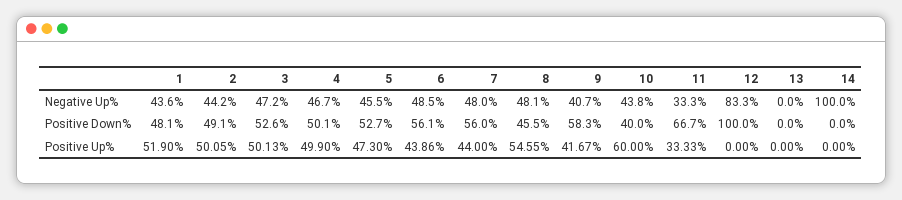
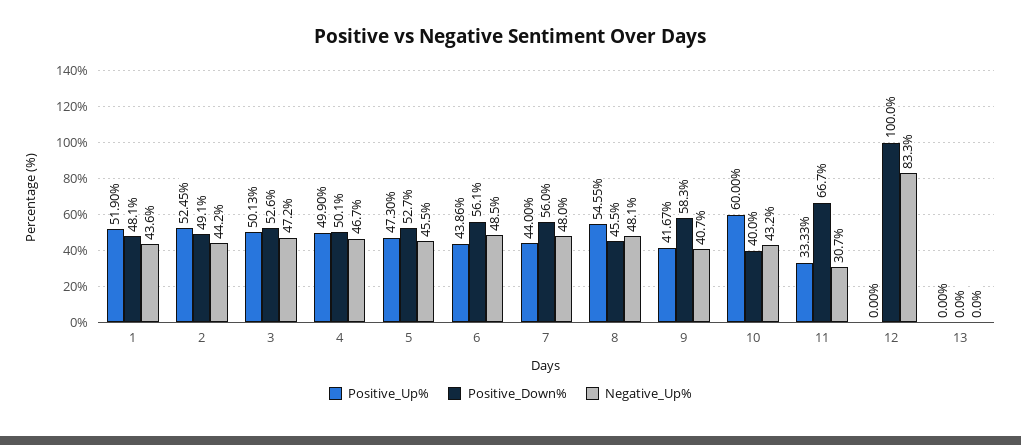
  {
    "Negative Up%": {
      "1": 43.6,
      "2": 44.2,
      "3": 47.2,
      "4": 46.7,
      "5": 45.5,
      "6": 48.5,
      "7": 48,
      "8": 48.1,
      "9": 40.7,
-     "10": 43.8,
+     "10": 43.2,
-     "11": 33.3,
+     "11": 30.7,
      "12": 83.3,
-     "13": 0,
+     "13": 0
-     "14": 100
    },
    "Positive Down%": {
      "1": 48.1,
      "2": 49.1,
      "3": 52.6,
      "4": 50.1,
      "5": 52.7,
      "6": 56.1,
      "7": 56,
      "8": 45.5,
      "9": 58.3,
      "10": 40,
      "11": 66.7,
      "12": 100,
-     "13": 0,
+     "13": 0
-     "14": 0
    },
    "Positive Up%": {
      "1": 51.9,
-     "2": 50.05,
+     "2": 52.45,
      "3": 50.13,
      "4": 49.9,
      "5": 47.3,
      "6": 43.86,
      "7": 44,
      "8": 54.55,
      "9": 41.67,
      "10": 60,
      "11": 33.33,
      "12": 0,
-     "13": 0,
+     "13": 0
-     "14": 0
    }
  }

